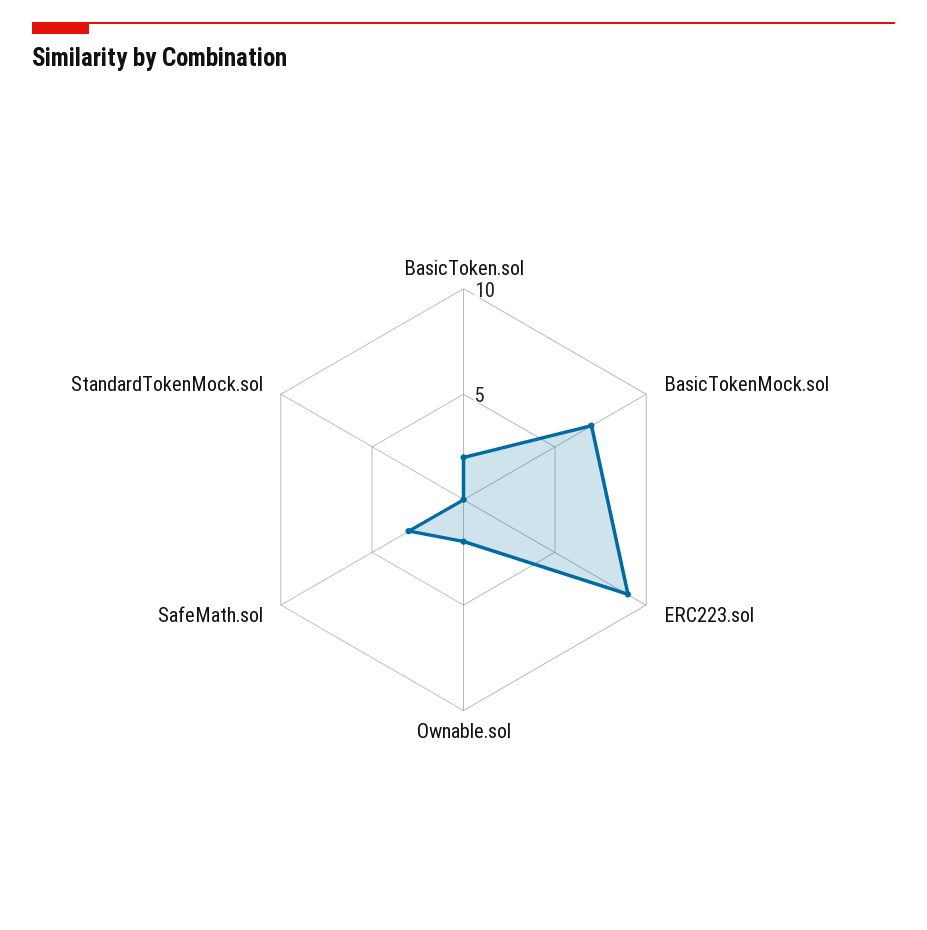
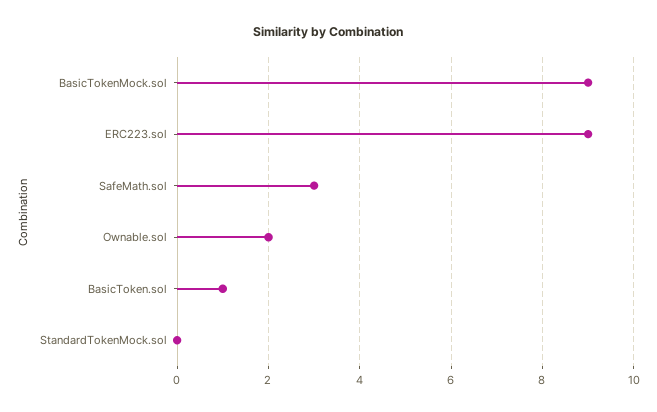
  {
-   "BasicToken.sol": 2,
+   "BasicToken.sol": 1,
-   "BasicTokenMock.sol": 7,
+   "BasicTokenMock.sol": 9,
    "ERC223.sol": 9,
    "Ownable.sol": 2,
    "SafeMath.sol": 3,
    "StandardTokenMock.sol": 0
  }

